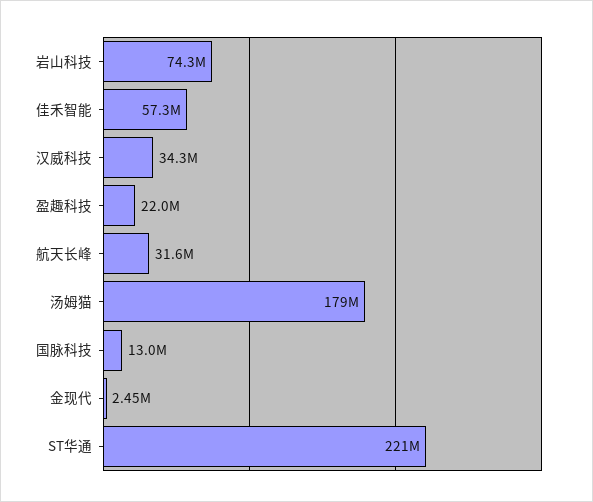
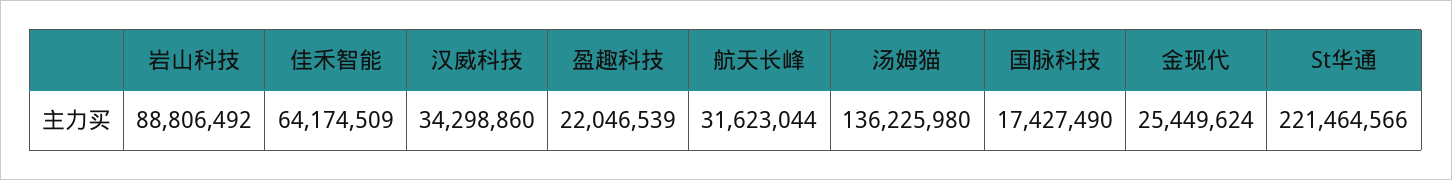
  {
-   "岩山科技": 74300000,
+   "岩山科技": 88806492,
-   "佳禾智能": 57300000,
+   "佳禾智能": 64174509,
    "汉威科技": 34298860,
    "盈趣科技": 22046539,
    "航天长峰": 31623044,
-   "汤姆猫": 179000000,
+   "汤姆猫": 136225980,
-   "国脉科技": 13000000,
+   "国脉科技": 17427490,
-   "金现代": 2450000,
+   "金现代": 25449624,
    "ST华通": 221464566
  }

